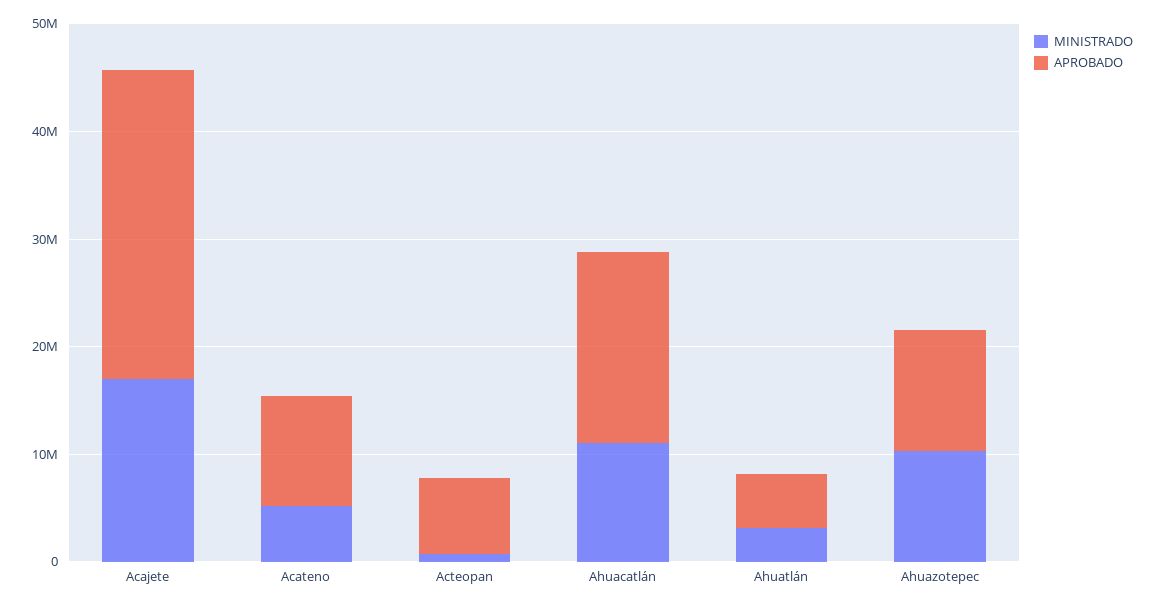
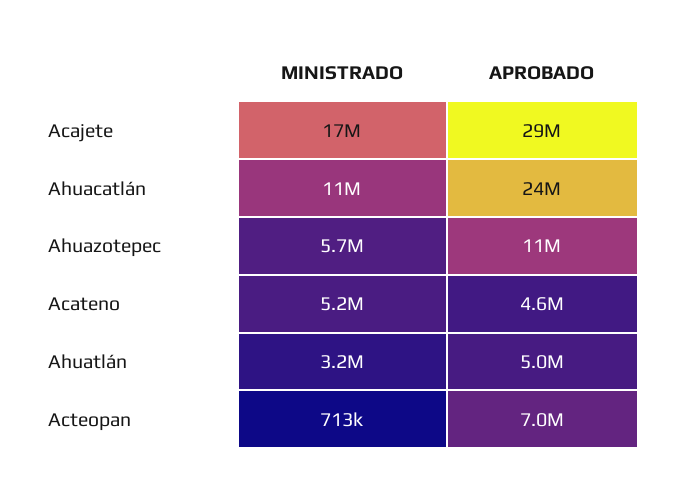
  {
    "MINISTRADO": {
      "Acajete": 17000000,
      "Acateno": 5200000,
      "Acteopan": 713000,
      "Ahuacatlán": 11000000,
      "Ahuatlán": 3200000,
-     "Ahuazotepec": 10000000
+     "Ahuazotepec": 5700000
    },
    "APROBADO": {
      "Acajete": 29000000,
-     "Acateno": 10000000,
+     "Acateno": 4600000,
      "Acteopan": 7000000,
-     "Ahuacatlán": 18000000,
+     "Ahuacatlán": 24000000,
      "Ahuatlán": 5000000,
      "Ahuazotepec": 11000000
    }
  }

